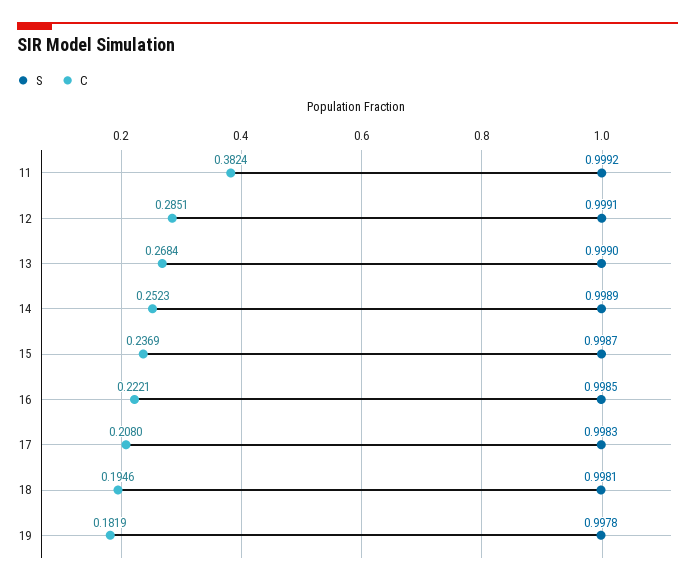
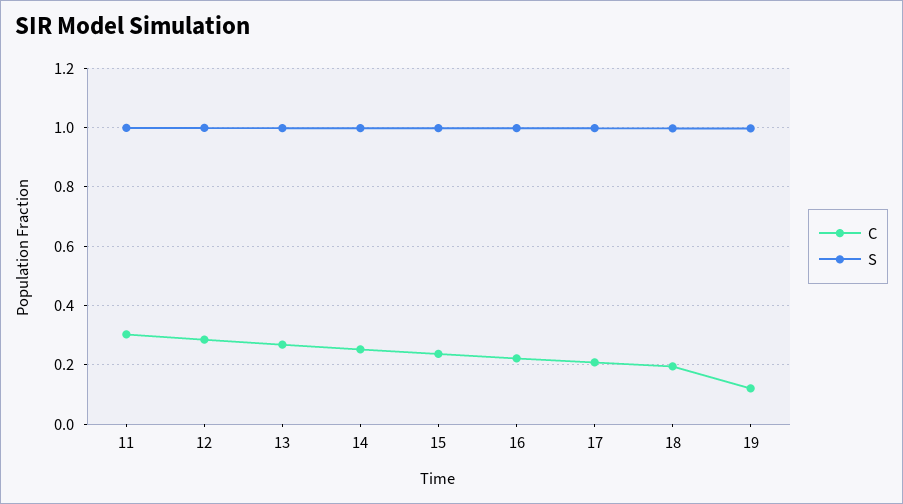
  {
    "S": {
      "11": 0.9992,
      "12": 0.9991,
      "13": 0.999,
      "14": 0.9989,
      "15": 0.9987,
      "16": 0.9985,
      "17": 0.9983,
      "18": 0.9981,
      "19": 0.9978
    },
    "C": {
-     "11": 0.3824,
+     "11": 0.3,
      "12": 0.2851,
      "13": 0.2684,
      "14": 0.2523,
      "15": 0.2369,
      "16": 0.2221,
      "17": 0.208,
      "18": 0.1946,
-     "19": 0.1819
+     "19": 0.125
    }
  }

